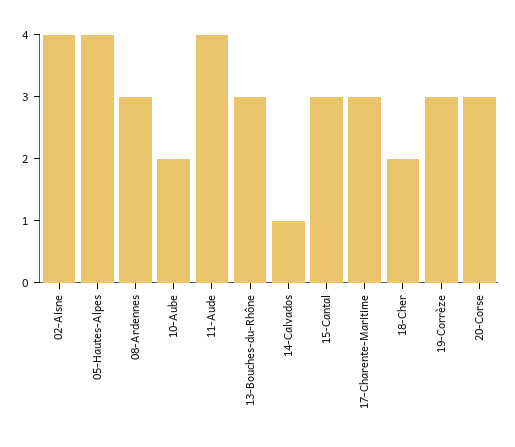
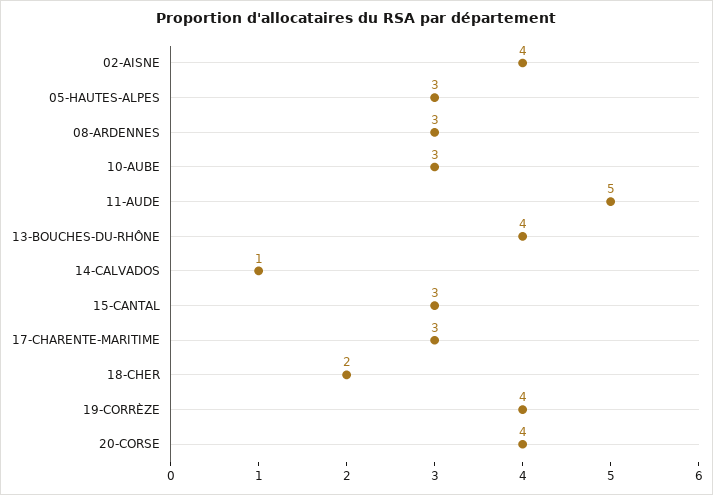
  {
    "02-Aisne": 4,
-   "05-Hautes-Alpes": 4,
+   "05-Hautes-Alpes": 3,
    "08-Ardennes": 3,
-   "10-Aube": 2,
+   "10-Aube": 3,
-   "11-Aude": 4,
+   "11-Aude": 5,
-   "13-Bouches-du-Rhône": 3,
+   "13-Bouches-du-Rhône": 4,
    "14-Calvados": 1,
    "15-Cantal": 3,
    "17-Charente-Maritime": 3,
    "18-Cher": 2,
-   "19-Corrèze": 3,
+   "19-Corrèze": 4,
-   "20-Corse": 3
+   "20-Corse": 4
  }

